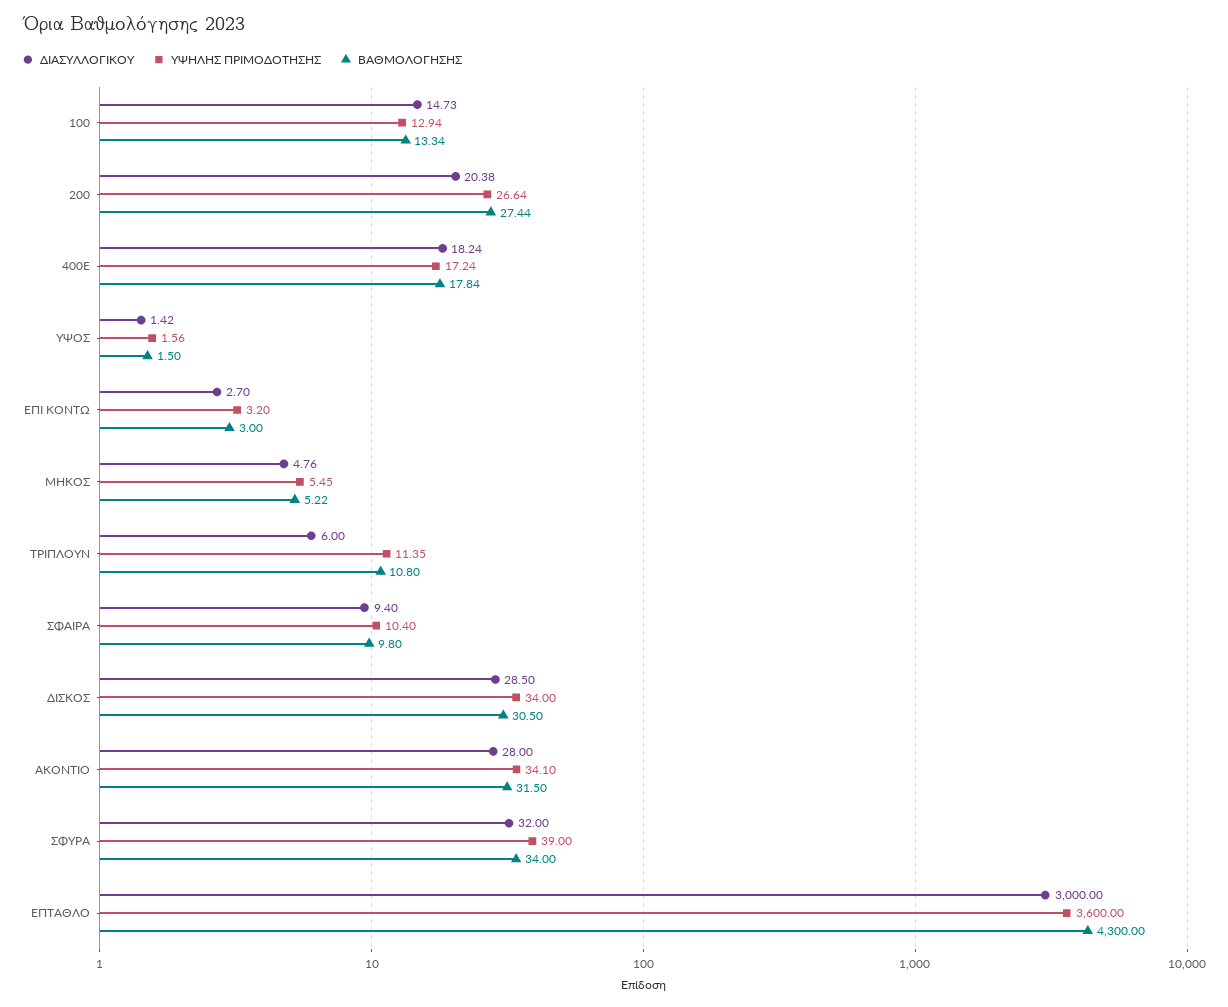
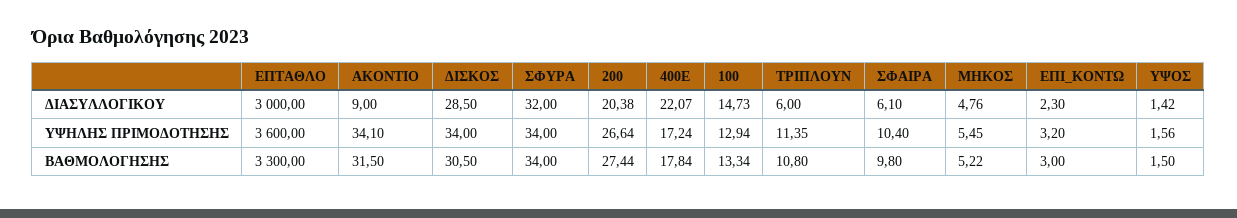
  {
    "ΔΙΑΣΥΛΛΟΓΙΚΟΥ": {
      "100": 14.73,
      "200": 20.38,
-     "400Ε": 18.24,
+     "400Ε": 22.07,
      "ΥΨΟΣ": 1.42,
-     "ΕΠΙ ΚΟΝΤΩ": 2.7,
+     "ΕΠΙ ΚΟΝΤΩ": 2.3,
      "ΜΗΚΟΣ": 4.76,
      "ΤΡΙΠΛΟΥΝ": 6,
-     "ΣΦΑΙΡΑ": 9.4,
+     "ΣΦΑΙΡΑ": 6.1,
      "ΔΙΣΚΟΣ": 28.5,
-     "ΑΚΟΝΤΙΟ": 28,
+     "ΑΚΟΝΤΙΟ": 9,
      "ΣΦΥΡΑ": 32,
      "ΕΠΤΑΘΛΟ": 3000
    },
    "ΥΨΗΛΗΣ ΠΡΙΜΟΔΟΤΗΣΗΣ": {
      "100": 12.94,
      "200": 26.64,
      "400Ε": 17.24,
      "ΥΨΟΣ": 1.56,
      "ΕΠΙ ΚΟΝΤΩ": 3.2,
      "ΜΗΚΟΣ": 5.45,
      "ΤΡΙΠΛΟΥΝ": 11.35,
      "ΣΦΑΙΡΑ": 10.4,
      "ΔΙΣΚΟΣ": 34,
      "ΑΚΟΝΤΙΟ": 34.1,
-     "ΣΦΥΡΑ": 39,
+     "ΣΦΥΡΑ": 34,
      "ΕΠΤΑΘΛΟ": 3600
    },
    "ΒΑΘΜΟΛΟΓΗΣΗΣ": {
      "100": 13.34,
      "200": 27.44,
      "400Ε": 17.84,
      "ΥΨΟΣ": 1.5,
      "ΕΠΙ ΚΟΝΤΩ": 3,
      "ΜΗΚΟΣ": 5.22,
      "ΤΡΙΠΛΟΥΝ": 10.8,
      "ΣΦΑΙΡΑ": 9.8,
      "ΔΙΣΚΟΣ": 30.5,
      "ΑΚΟΝΤΙΟ": 31.5,
      "ΣΦΥΡΑ": 34,
-     "ΕΠΤΑΘΛΟ": 4300
+     "ΕΠΤΑΘΛΟ": 3300
    }
  }

